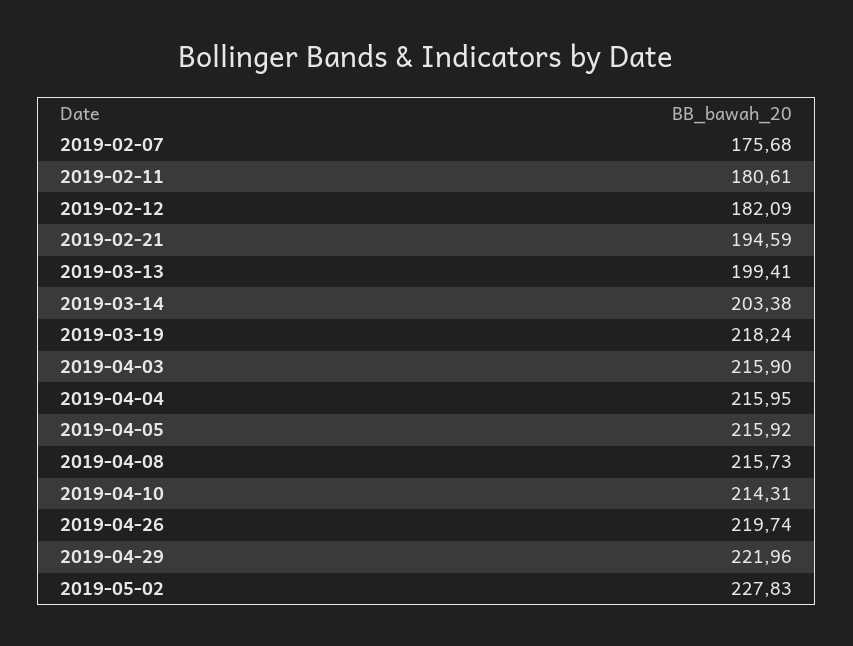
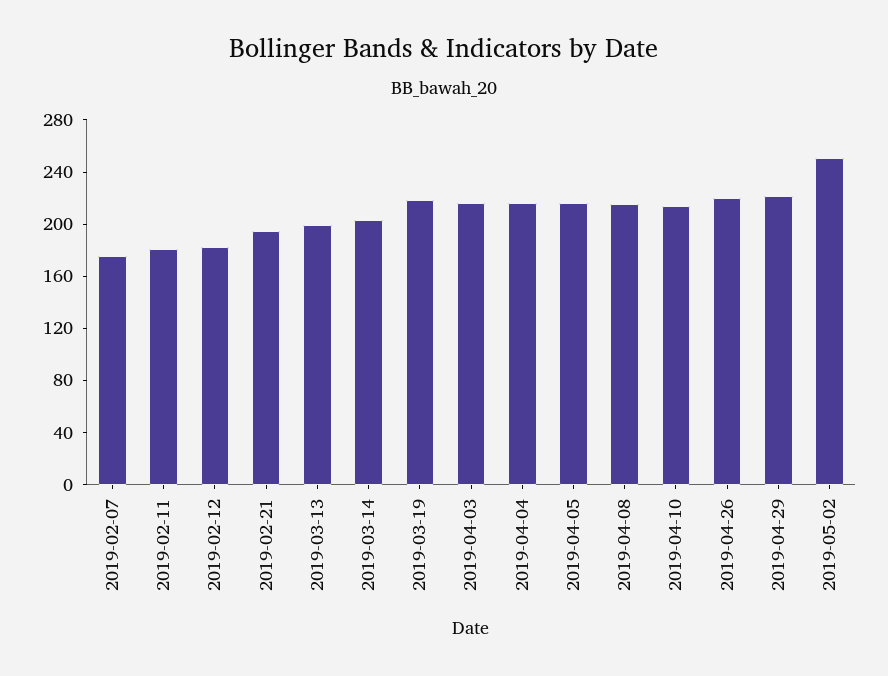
  {
    "2019-02-07": 175.68,
    "2019-02-11": 180.61,
    "2019-02-12": 182.09,
    "2019-02-21": 194.59,
    "2019-03-13": 199.41,
    "2019-03-14": 203.38,
    "2019-03-19": 218.24,
    "2019-04-03": 215.9,
    "2019-04-04": 215.95,
    "2019-04-05": 215.92,
    "2019-04-08": 215.73,
    "2019-04-10": 214.31,
    "2019-04-26": 219.74,
    "2019-04-29": 221.96,
-   "2019-05-02": 227.83
+   "2019-05-02": 250
  }

